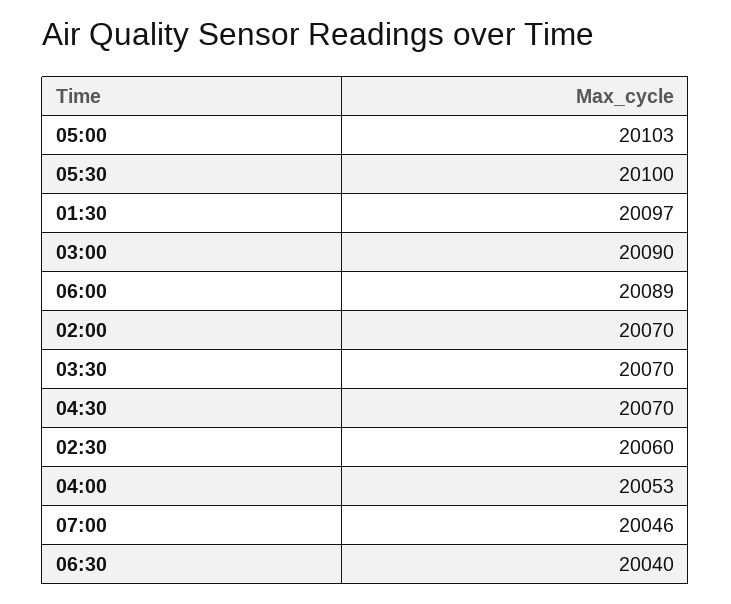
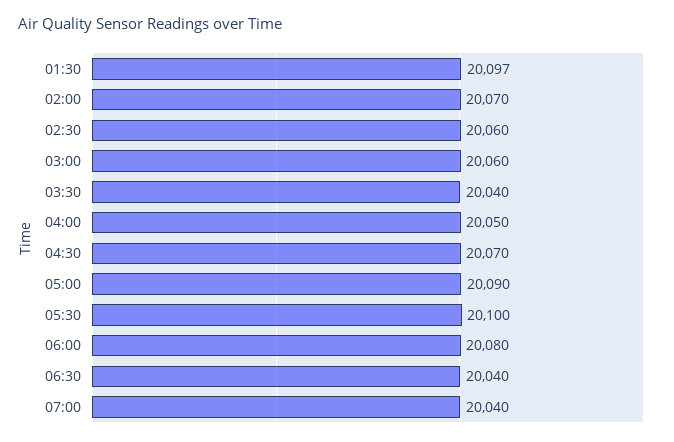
  {
-   "05:00": 20103,
+   "05:00": 20090,
    "05:30": 20100,
    "01:30": 20097,
-   "03:00": 20090,
+   "03:00": 20060,
-   "06:00": 20089,
+   "06:00": 20080,
    "02:00": 20070,
-   "03:30": 20070,
+   "03:30": 20040,
    "04:30": 20070,
    "02:30": 20060,
-   "04:00": 20053,
+   "04:00": 20050,
-   "07:00": 20046,
+   "07:00": 20040,
    "06:30": 20040
  }

